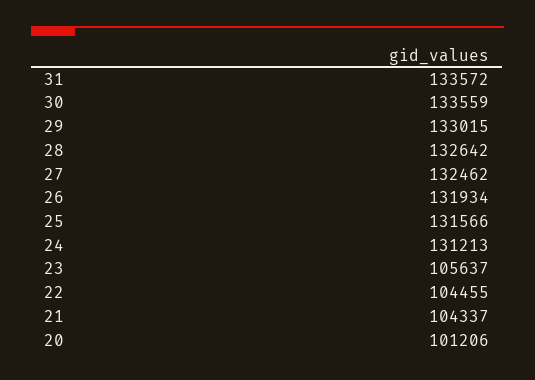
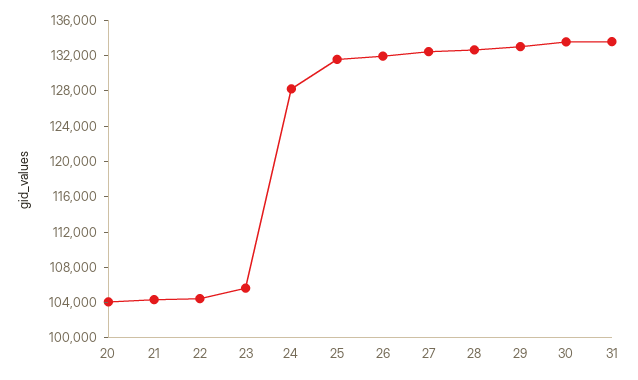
  {
    "31": 133572,
    "30": 133559,
    "29": 133015,
    "28": 132642,
    "27": 132462,
    "26": 131934,
    "25": 131566,
-   "24": 131213,
+   "24": 128000,
    "23": 105637,
    "22": 104455,
    "21": 104337,
-   "20": 101206
+   "20": 104000
  }

